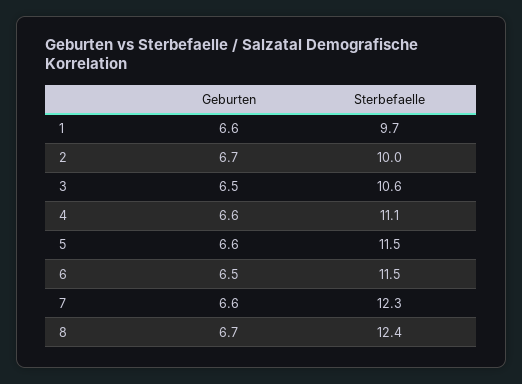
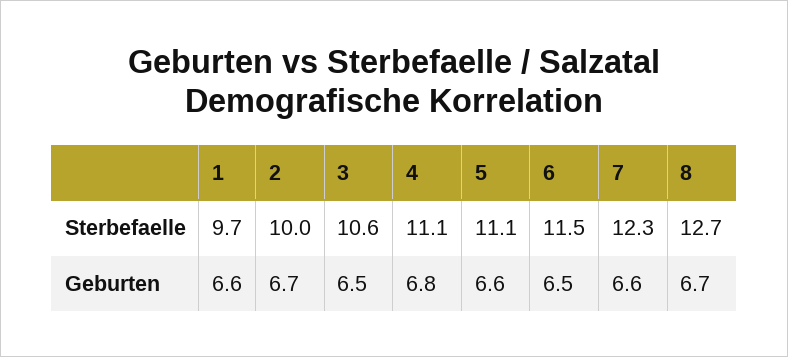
  {
    "Geburten": {
      "1": 6.6,
      "2": 6.7,
      "3": 6.5,
-     "4": 6.6,
+     "4": 6.8,
      "5": 6.6,
      "6": 6.5,
      "7": 6.6,
      "8": 6.7
    },
    "Sterbefaelle": {
      "1": 9.7,
      "2": 10,
      "3": 10.6,
      "4": 11.1,
-     "5": 11.5,
+     "5": 11.1,
      "6": 11.5,
      "7": 12.3,
-     "8": 12.4
+     "8": 12.7
    }
  }

